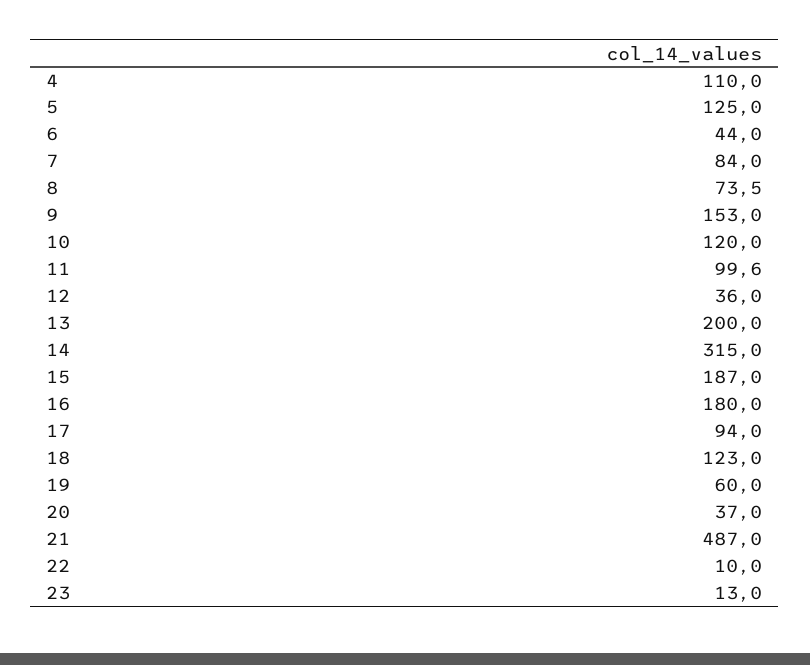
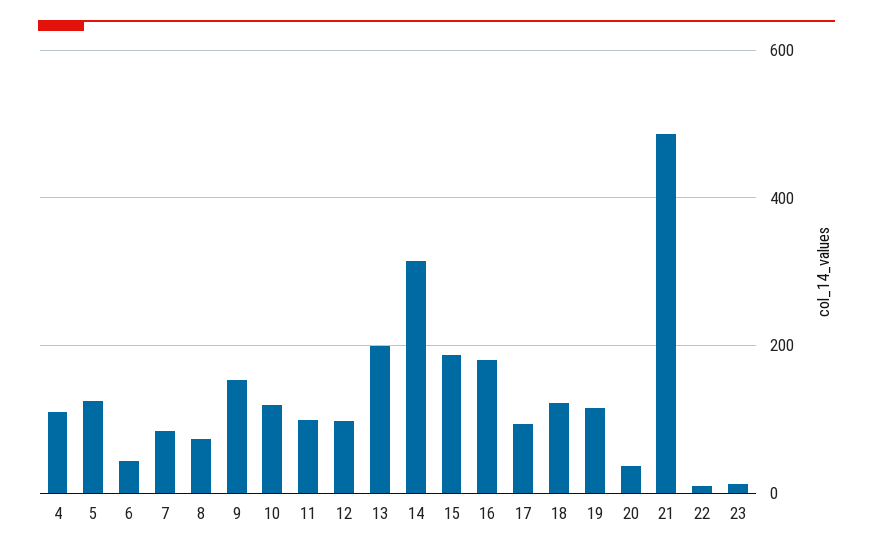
  {
    "4": 110,
    "5": 125,
    "6": 44,
    "7": 84,
    "8": 73.5,
    "9": 153,
    "10": 120,
    "11": 99.6,
-   "12": 36,
+   "12": 100,
    "13": 200,
    "14": 315,
    "15": 187,
    "16": 180,
    "17": 94,
    "18": 123,
-   "19": 60,
+   "19": 120,
    "20": 37,
    "21": 487,
    "22": 10,
    "23": 13
  }

